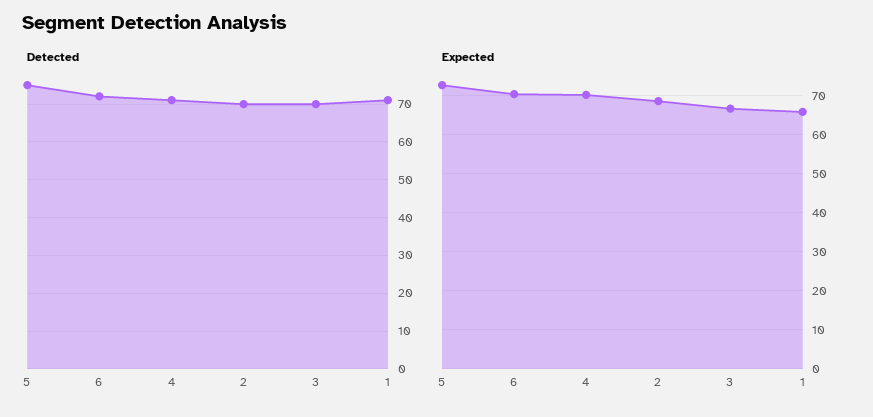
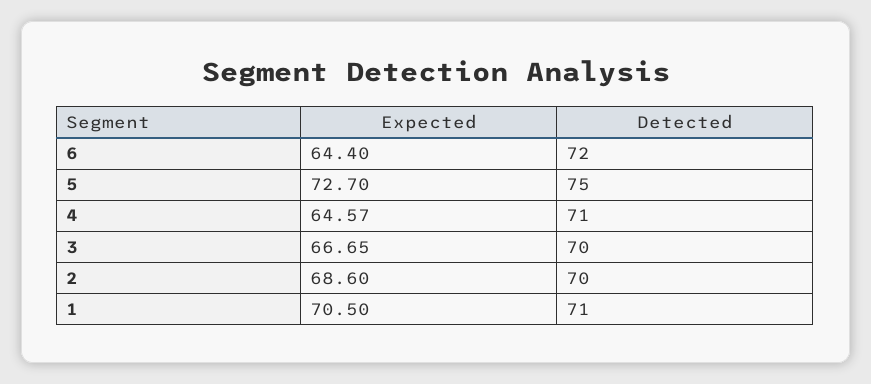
  {
    "Detected": {
      "5": 75,
      "6": 72,
      "4": 71,
      "2": 70,
      "3": 70,
      "1": 71
    },
    "Expected": {
      "5": 72.7,
-     "6": 70,
+     "6": 64.4,
-     "4": 70,
+     "4": 64.57,
      "2": 68.6,
      "3": 66.65,
-     "1": 66
+     "1": 70.5
    }
  }

